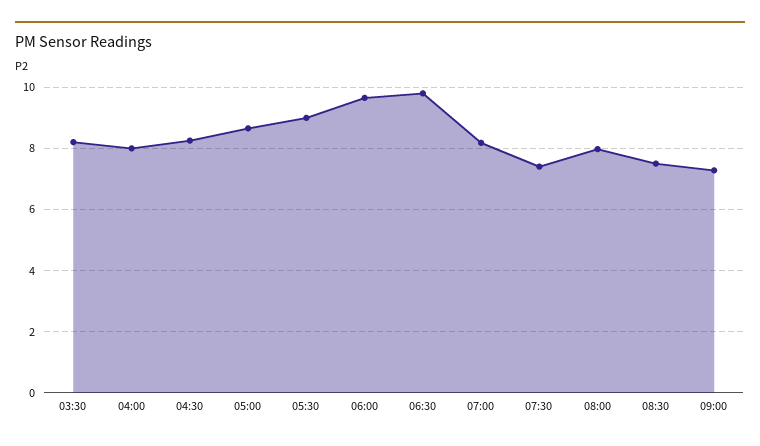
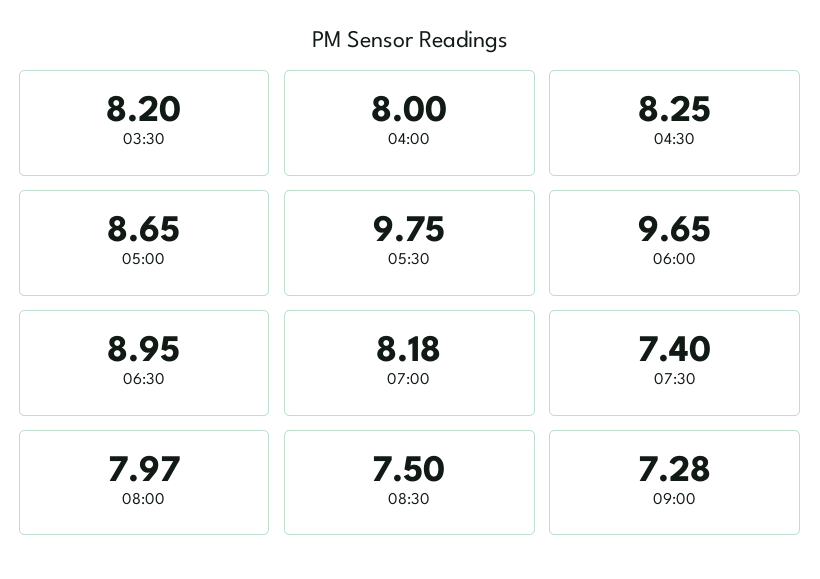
  {
    "03:30": 8.2,
    "04:00": 8,
    "04:30": 8.25,
    "05:00": 8.65,
-   "05:30": 9,
+   "05:30": 9.75,
    "06:00": 9.65,
-   "06:30": 9.8,
+   "06:30": 8.95,
    "07:00": 8.18,
    "07:30": 7.4,
    "08:00": 7.97,
    "08:30": 7.5,
    "09:00": 7.28
  }

